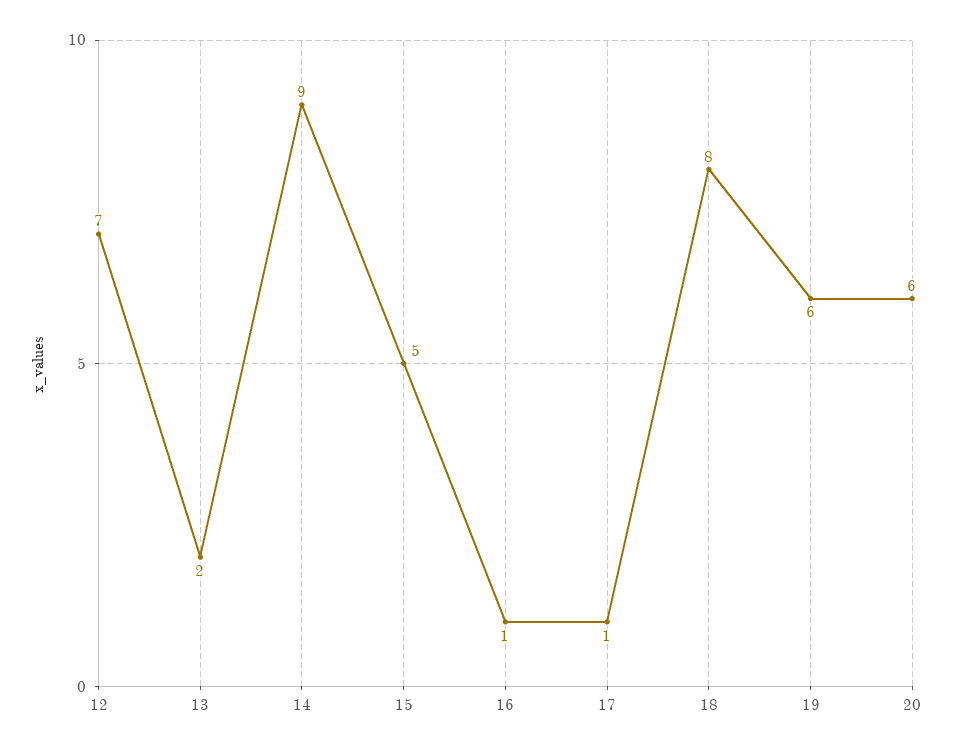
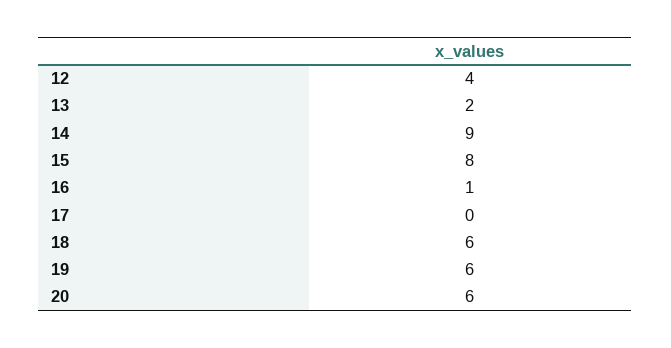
  {
-   "12": 7,
+   "12": 4,
    "13": 2,
    "14": 9,
-   "15": 5,
+   "15": 8,
    "16": 1,
-   "17": 1,
+   "17": 0,
-   "18": 8,
+   "18": 6,
    "19": 6,
    "20": 6
  }

